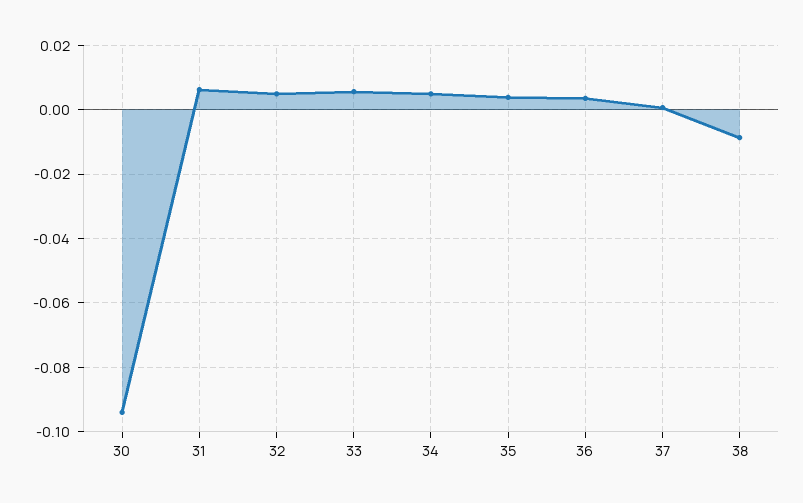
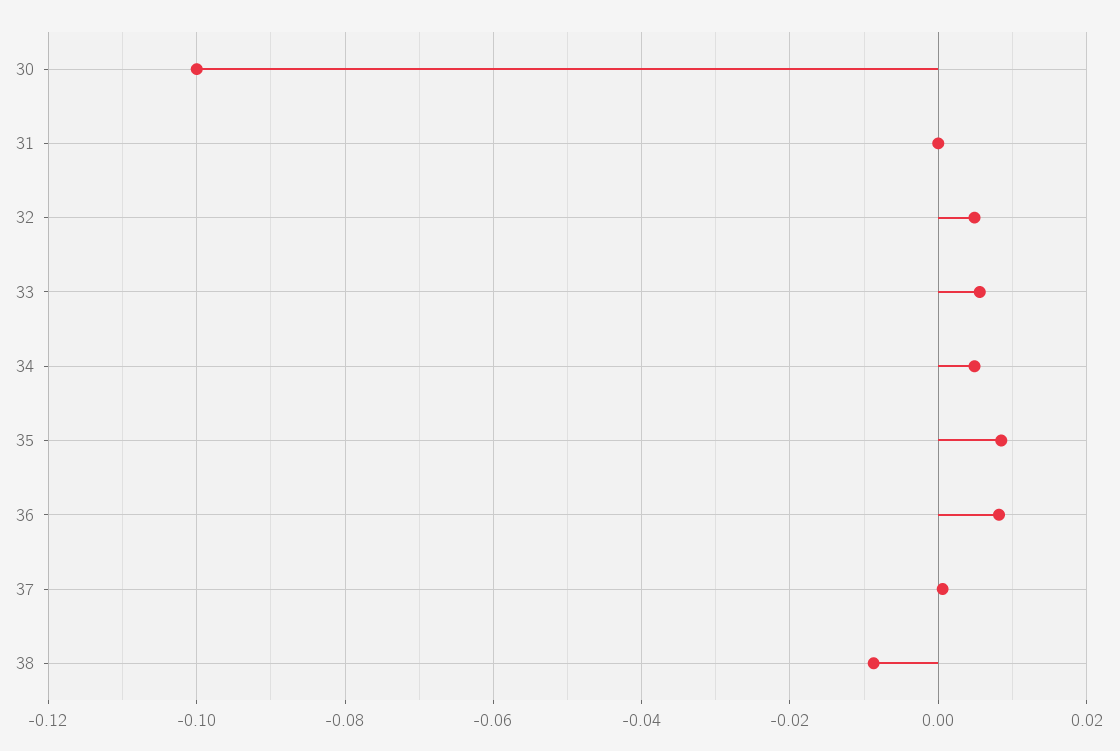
  {
-   "30": -0.094,
+   "30": -0.1,
-   "31": 0.006,
+   "31": 0,
    "32": 0.004,
    "33": 0.006,
    "34": 0.004,
-   "35": 0.004,
+   "35": 0.008,
-   "36": 0.004,
+   "36": 0.008,
    "37": 0,
    "38": -0.008
  }

